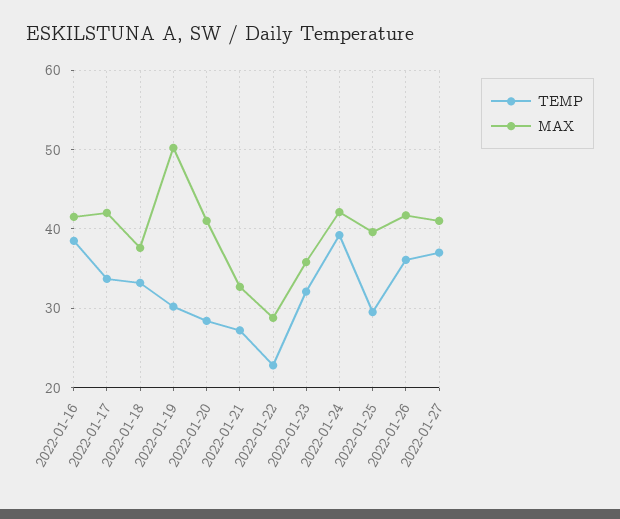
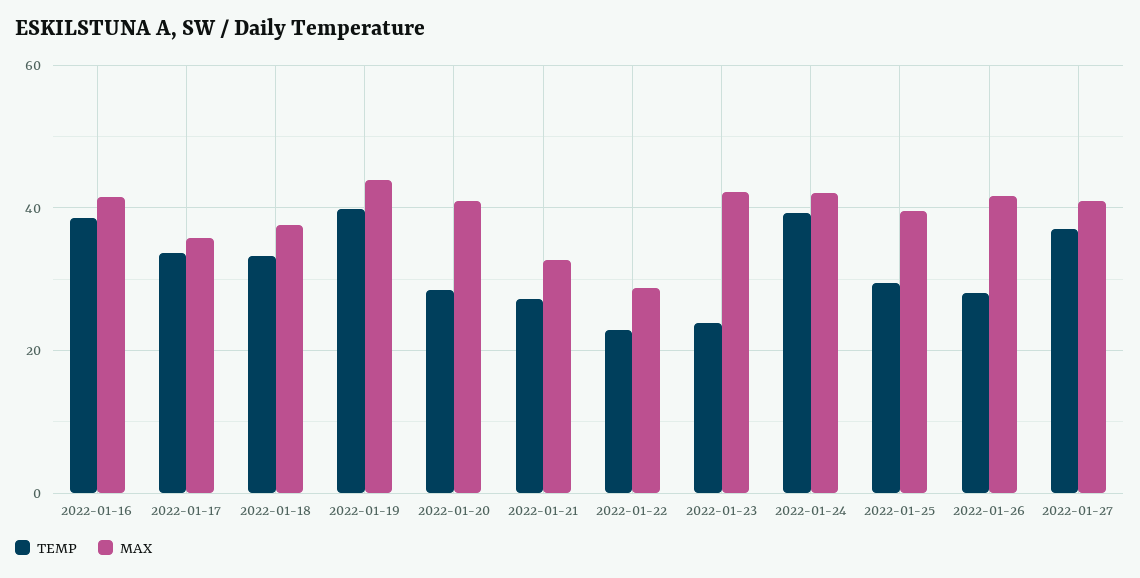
  {
    "TEMP": {
      "2022-01-16": 39,
      "2022-01-17": 34,
      "2022-01-18": 33,
-     "2022-01-19": 30,
+     "2022-01-19": 40,
      "2022-01-20": 28,
      "2022-01-21": 27,
      "2022-01-22": 23,
-     "2022-01-23": 32,
+     "2022-01-23": 24,
      "2022-01-24": 39,
      "2022-01-25": 30,
-     "2022-01-26": 36,
+     "2022-01-26": 28,
      "2022-01-27": 37
    },
    "MAX": {
      "2022-01-16": 42,
-     "2022-01-17": 42,
+     "2022-01-17": 36,
      "2022-01-18": 38,
-     "2022-01-19": 50,
+     "2022-01-19": 44,
      "2022-01-20": 41,
      "2022-01-21": 33,
      "2022-01-22": 29,
-     "2022-01-23": 36,
+     "2022-01-23": 42,
      "2022-01-24": 42,
      "2022-01-25": 40,
      "2022-01-26": 42,
      "2022-01-27": 41
    }
  }

